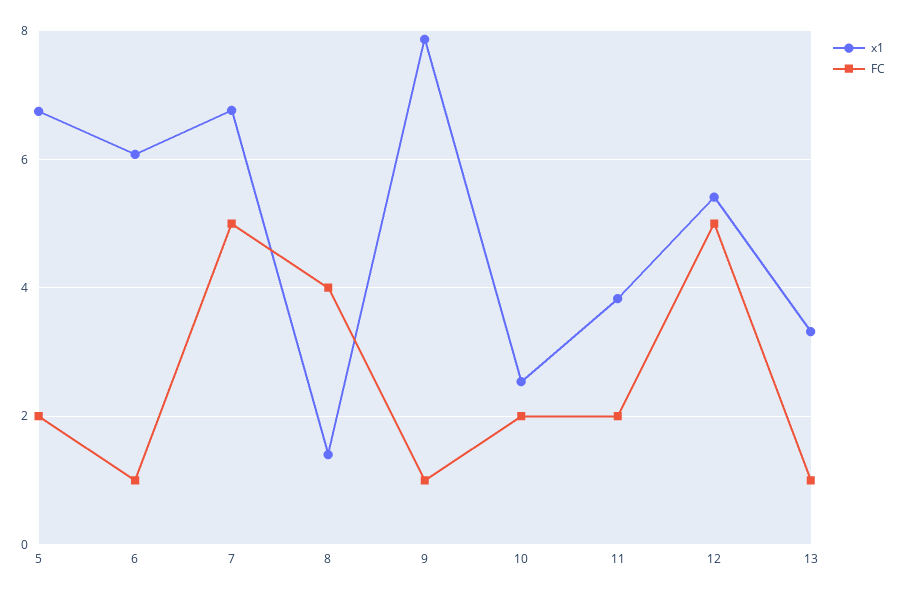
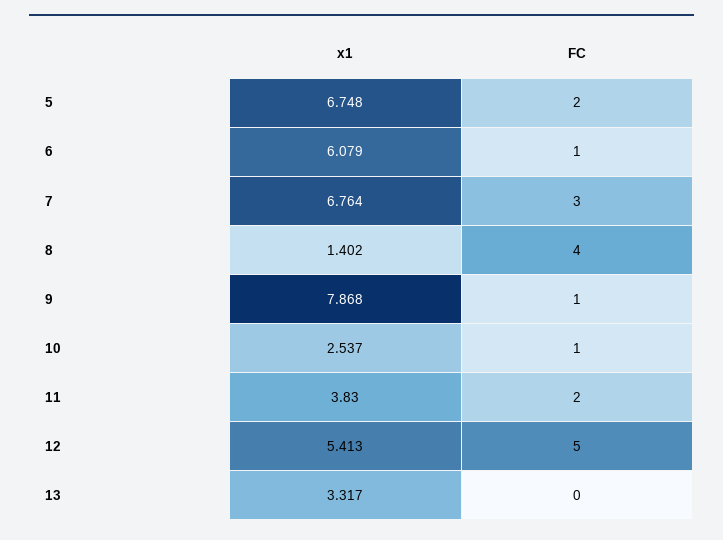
  {
    "x1": {
      "5": 6.748,
      "6": 6.079,
      "7": 6.764,
      "8": 1.402,
      "9": 7.868,
      "10": 2.537,
      "11": 3.83,
      "12": 5.413,
      "13": 3.317
    },
    "FC": {
      "5": 2,
      "6": 1,
-     "7": 5,
+     "7": 3,
      "8": 4,
      "9": 1,
-     "10": 2,
+     "10": 1,
      "11": 2,
      "12": 5,
-     "13": 1
+     "13": 0
    }
  }

